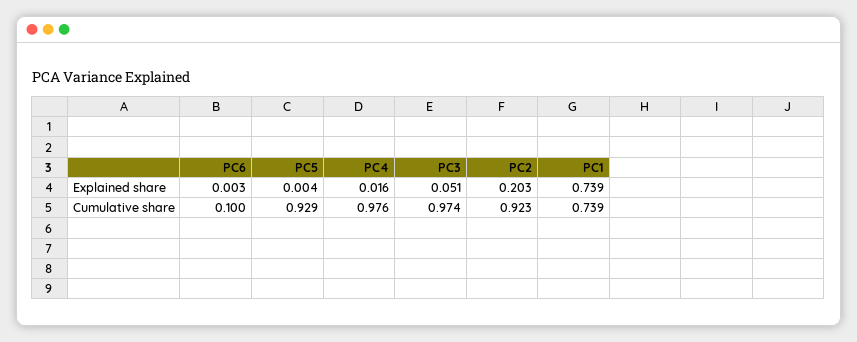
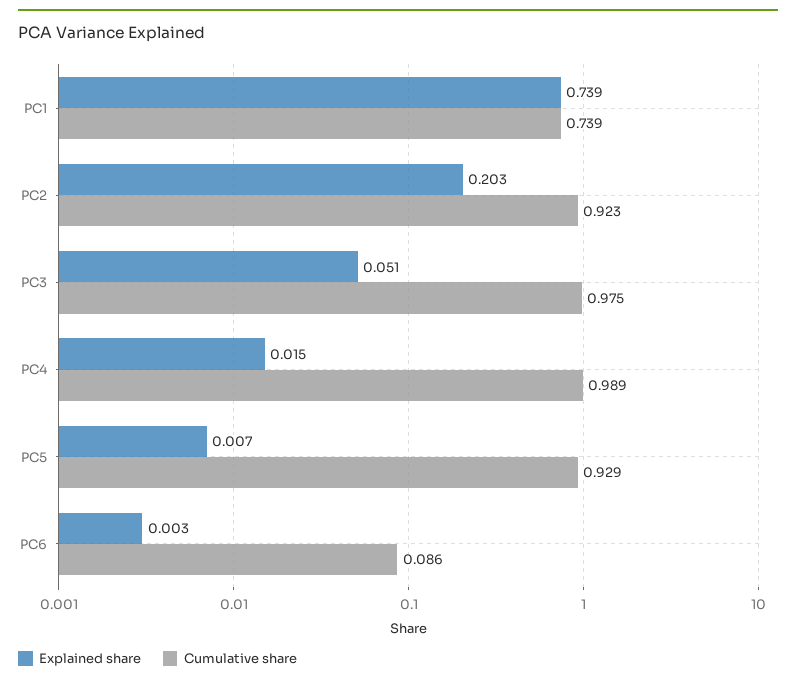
  {
    "Explained share": {
      "PC6": 0.003,
-     "PC5": 0.004,
+     "PC5": 0.007,
-     "PC4": 0.016,
+     "PC4": 0.015,
      "PC3": 0.051,
      "PC2": 0.203,
      "PC1": 0.739
    },
    "Cumulative share": {
-     "PC6": 0.1,
+     "PC6": 0.086,
      "PC5": 0.929,
-     "PC4": 0.976,
+     "PC4": 0.989,
-     "PC3": 0.974,
+     "PC3": 0.975,
      "PC2": 0.923,
      "PC1": 0.739
    }
  }

